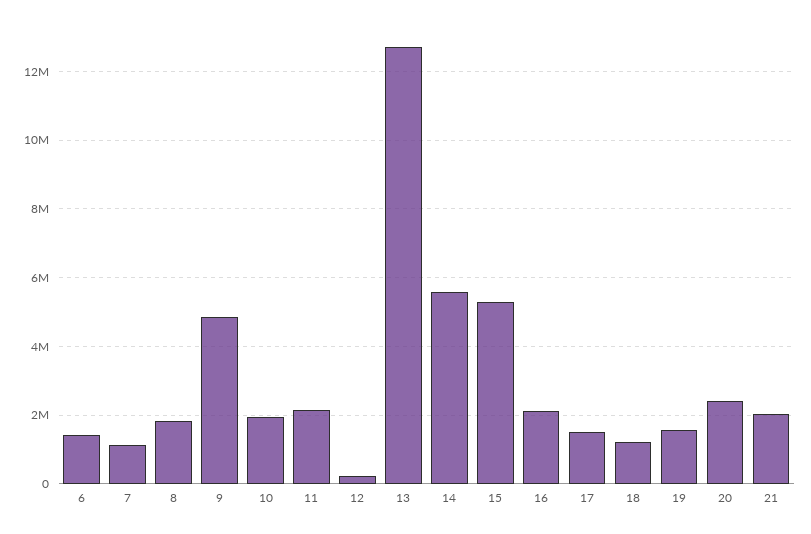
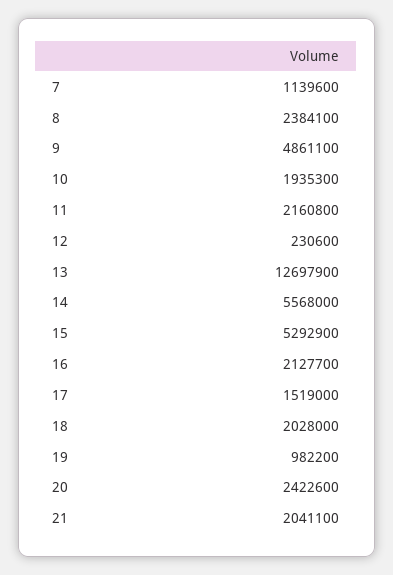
  {
-   "6": 1400000,
    "7": 1139600,
-   "8": 1800000,
+   "8": 2384100,
    "9": 4861100,
    "10": 1935300,
    "11": 2160800,
    "12": 230600,
    "13": 12697900,
    "14": 5568000,
    "15": 5292900,
    "16": 2127700,
    "17": 1519000,
-   "18": 1200000,
+   "18": 2028000,
-   "19": 1600000,
+   "19": 982200,
    "20": 2422600,
    "21": 2041100
  }

